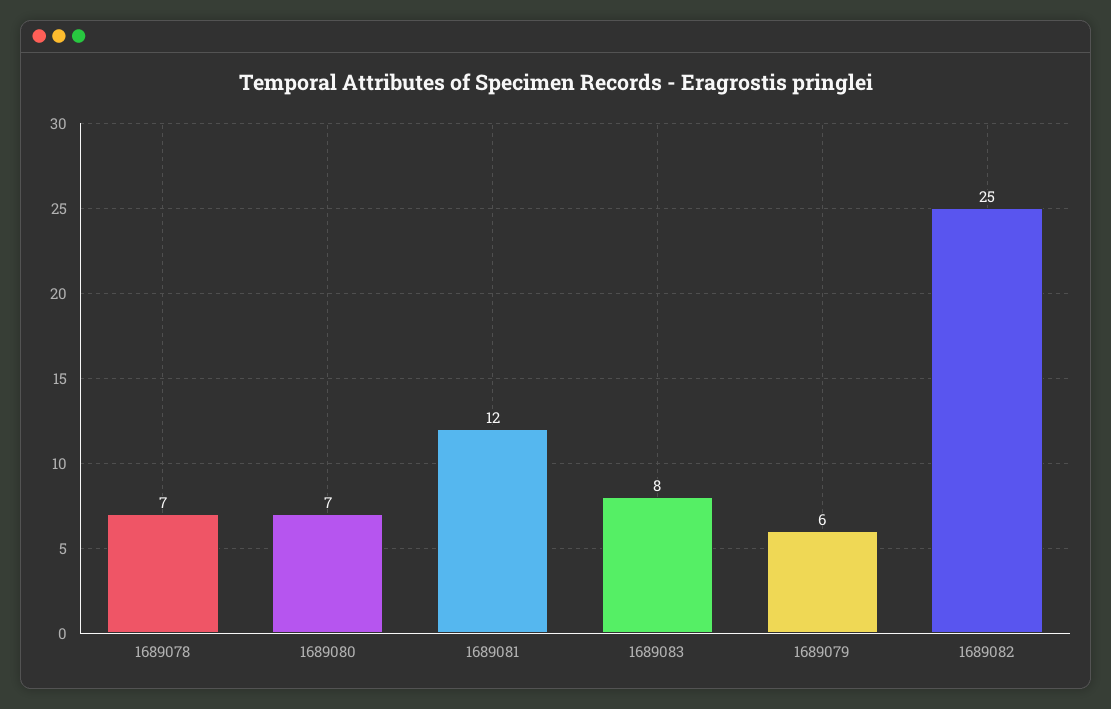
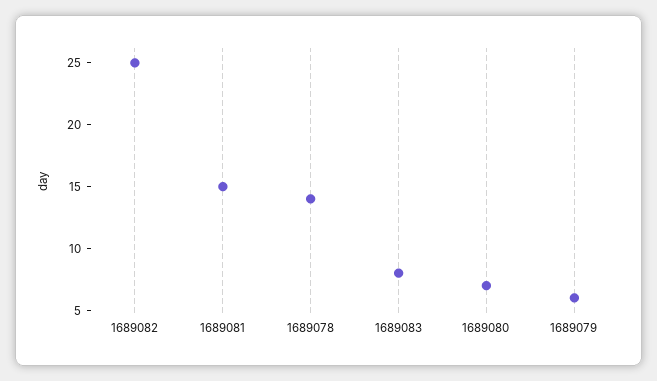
  {
-   "1689078": 7,
+   "1689078": 14,
    "1689080": 7,
-   "1689081": 12,
+   "1689081": 15,
    "1689083": 8,
    "1689079": 6,
    "1689082": 25
  }

